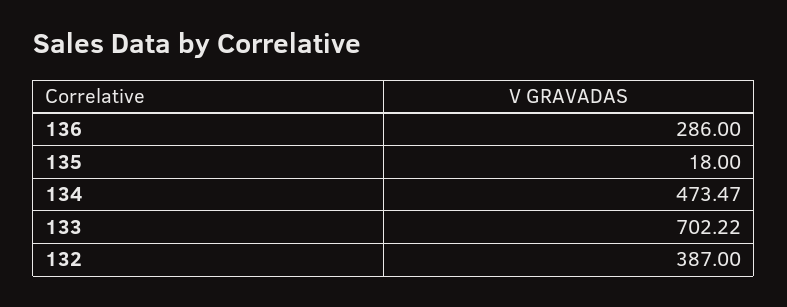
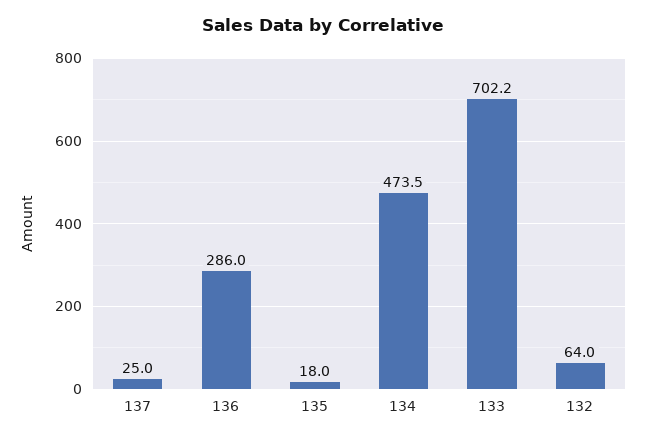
  {
    "136": 286,
    "135": 18,
    "134": 473.47,
    "133": 702.22,
-   "132": 387
+   "132": 64,
+   "137": 25
  }

